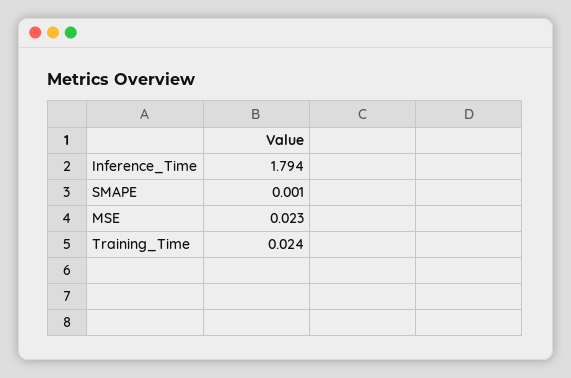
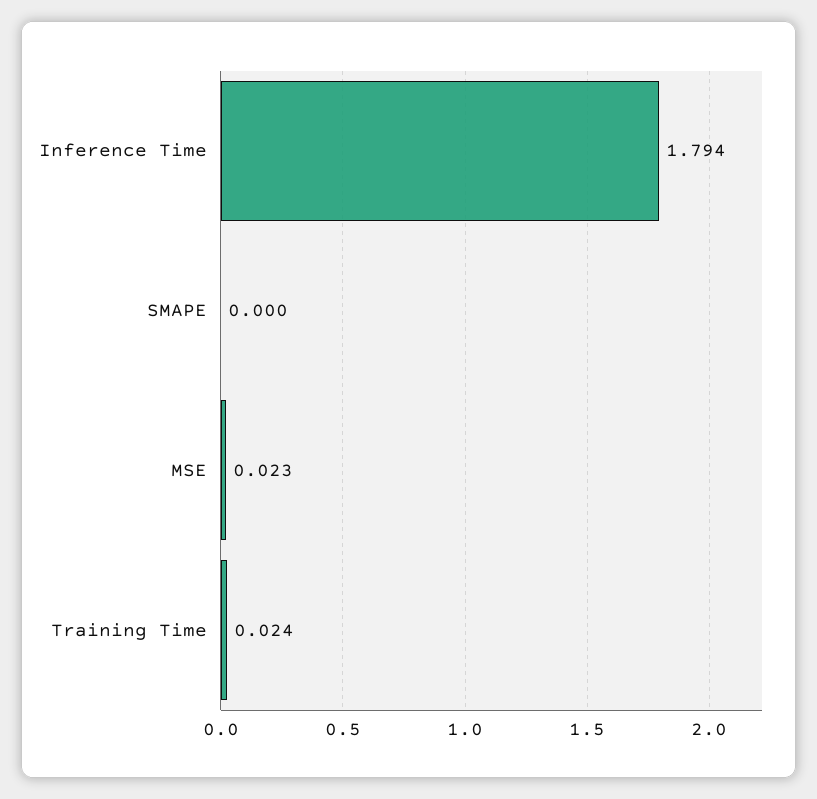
  {
    "Inference_Time": 1.794,
-   "SMAPE": 0.001,
+   "SMAPE": 0,
    "MSE": 0.023,
    "Training_Time": 0.024
  }

